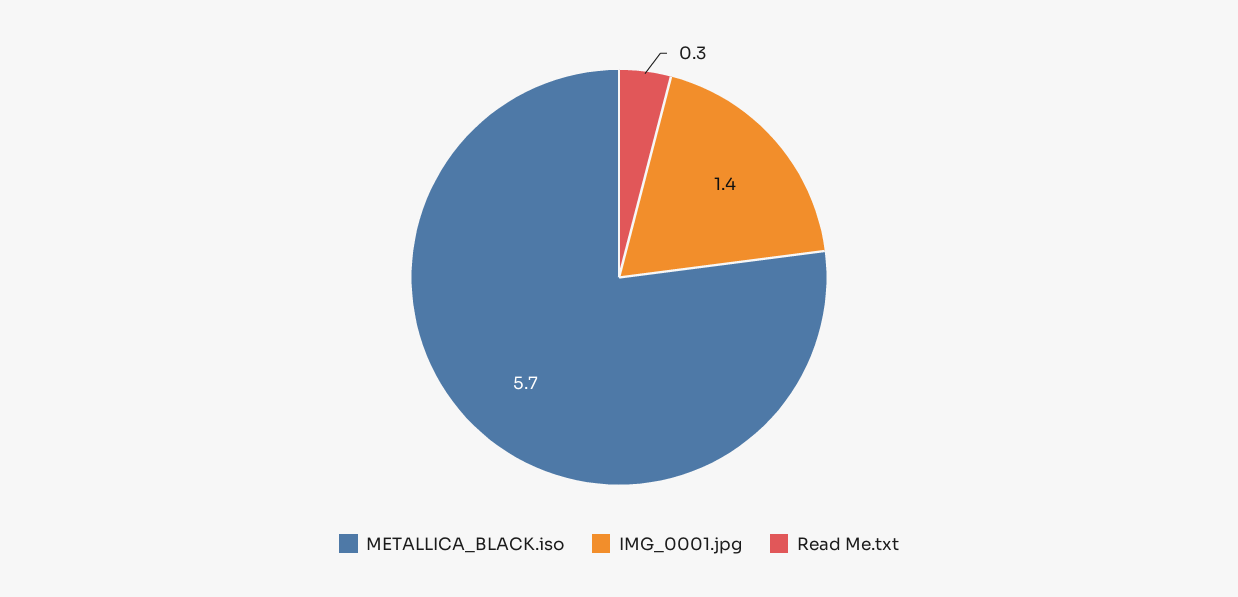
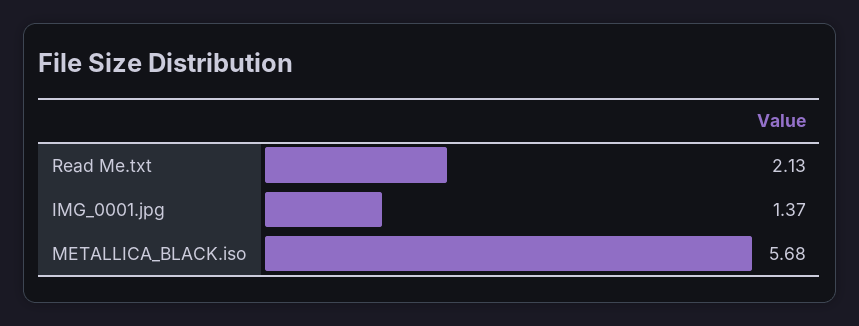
  {
    "METALLICA_BLACK.iso": 5.68,
    "IMG_0001.jpg": 1.37,
-   "Read Me.txt": 0.3
+   "Read Me.txt": 2.13
  }

